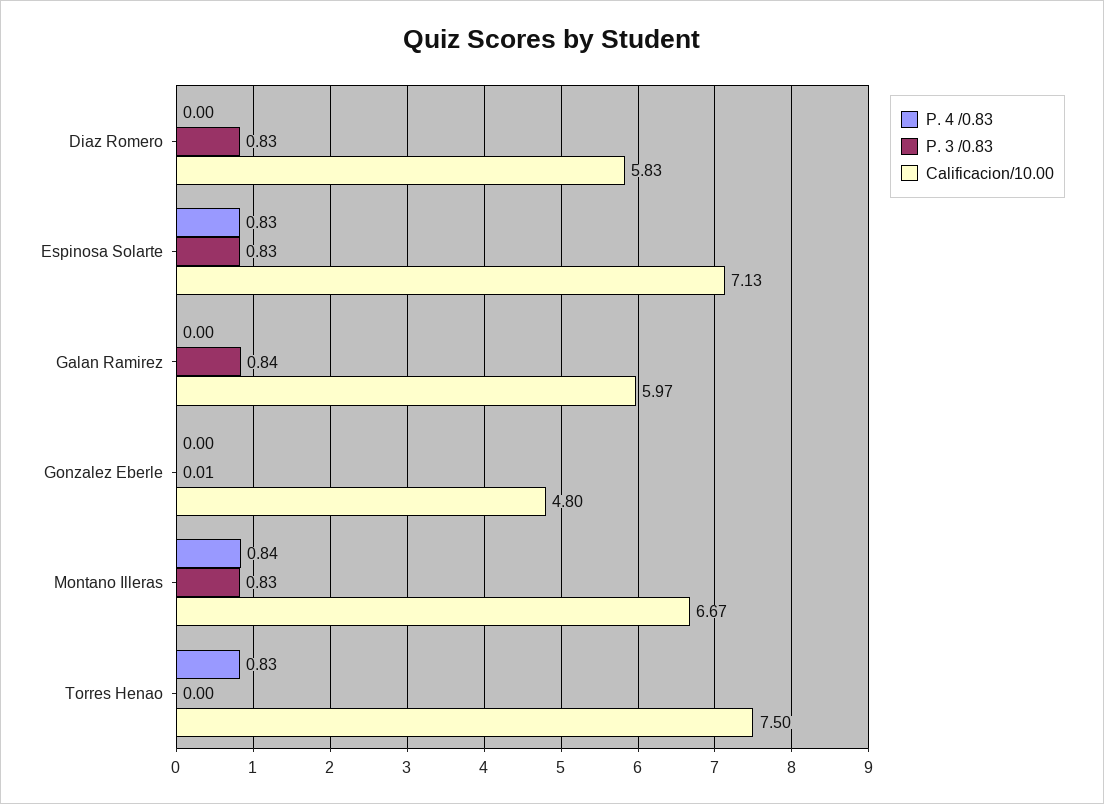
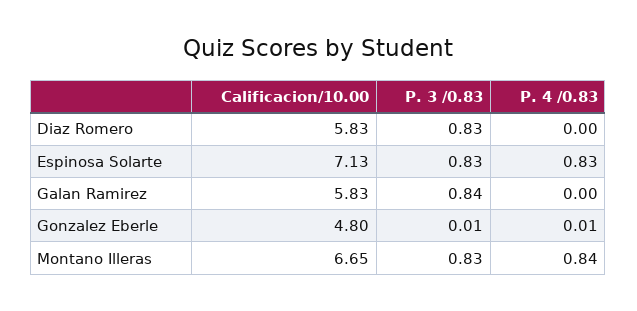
  {
    "P. 4 /0.83": {
      "Diaz Romero": 0,
      "Espinosa Solarte": 0.83,
      "Galan Ramirez": 0,
-     "Gonzalez Eberle": 0,
+     "Gonzalez Eberle": 0.01,
-     "Montano Illeras": 0.84,
+     "Montano Illeras": 0.84
-     "Torres Henao": 0.83
    },
    "P. 3 /0.83": {
      "Diaz Romero": 0.83,
      "Espinosa Solarte": 0.83,
      "Galan Ramirez": 0.84,
      "Gonzalez Eberle": 0.01,
-     "Montano Illeras": 0.83,
+     "Montano Illeras": 0.83
-     "Torres Henao": 0
    },
    "Calificacion/10.00": {
      "Diaz Romero": 5.83,
      "Espinosa Solarte": 7.13,
-     "Galan Ramirez": 5.97,
+     "Galan Ramirez": 5.83,
      "Gonzalez Eberle": 4.8,
-     "Montano Illeras": 6.67,
+     "Montano Illeras": 6.65
-     "Torres Henao": 7.5
    }
  }

